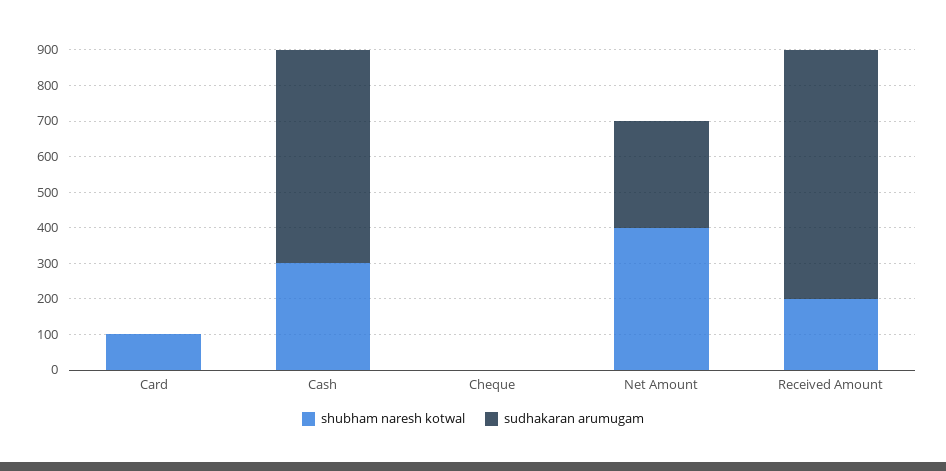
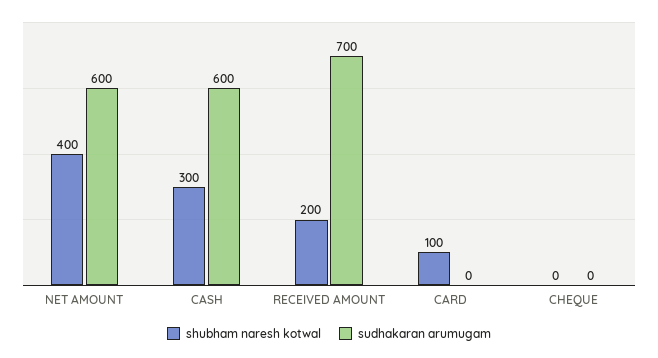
  {
    "shubham naresh kotwal": {
      "Card": 100,
      "Cash": 300,
      "Cheque": 0,
      "Net Amount": 400,
      "Received Amount": 200
    },
    "sudhakaran arumugam": {
      "Card": 0,
      "Cash": 600,
      "Cheque": 0,
-     "Net Amount": 300,
+     "Net Amount": 600,
      "Received Amount": 700
    }
  }

